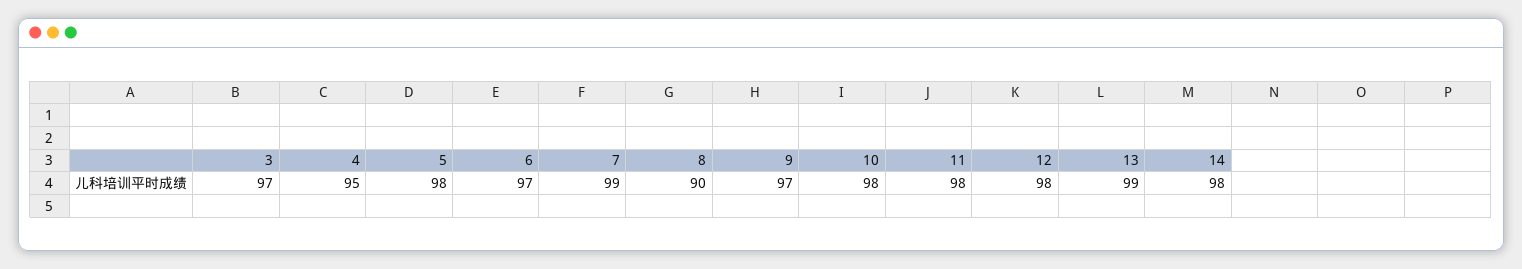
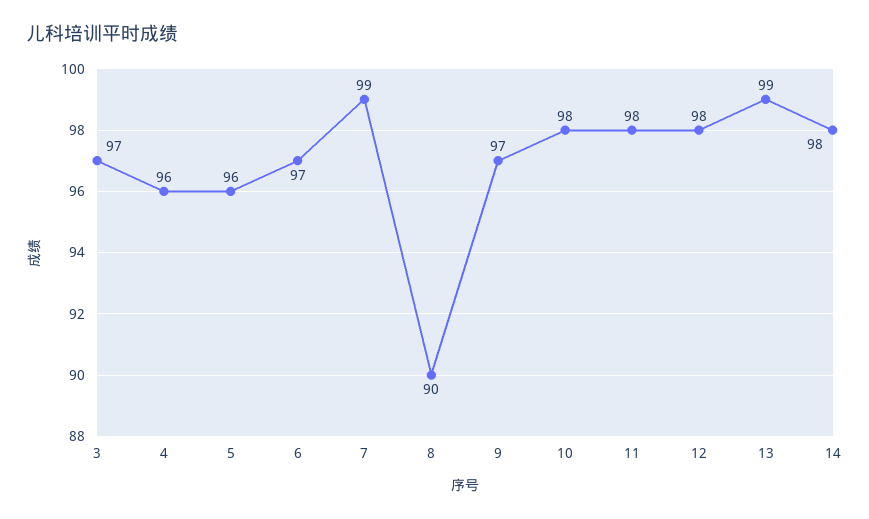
  {
    "3": 97,
-   "4": 95,
+   "4": 96,
-   "5": 98,
+   "5": 96,
    "6": 97,
    "7": 99,
    "8": 90,
    "9": 97,
    "10": 98,
    "11": 98,
    "12": 98,
    "13": 99,
    "14": 98
  }

